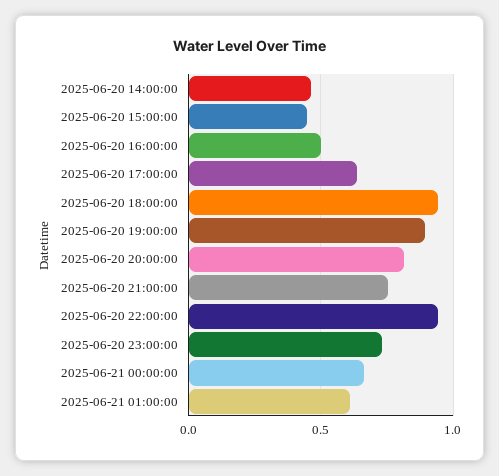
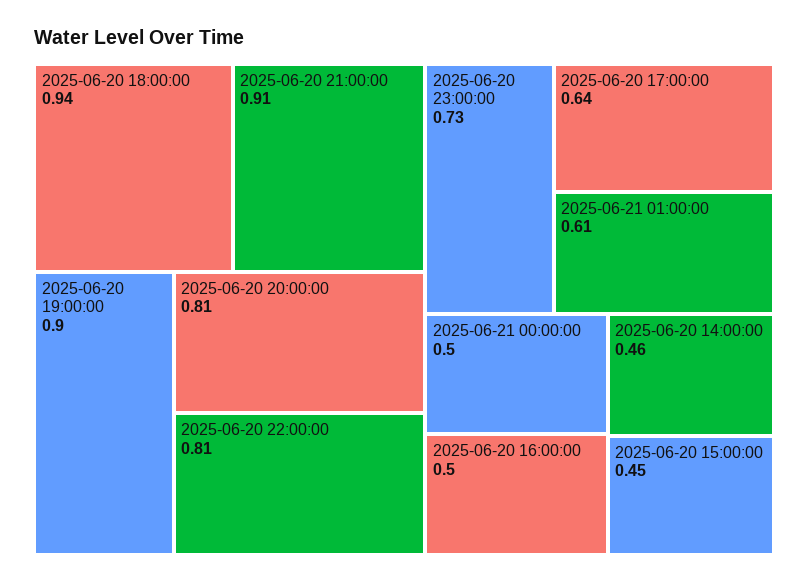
  {
    "2025-06-20 14:00:00": 0.46,
    "2025-06-20 15:00:00": 0.45,
    "2025-06-20 16:00:00": 0.5,
    "2025-06-20 17:00:00": 0.64,
    "2025-06-20 18:00:00": 0.94,
    "2025-06-20 19:00:00": 0.9,
    "2025-06-20 20:00:00": 0.81,
-   "2025-06-20 21:00:00": 0.75,
+   "2025-06-20 21:00:00": 0.91,
-   "2025-06-20 22:00:00": 0.95,
+   "2025-06-20 22:00:00": 0.81,
    "2025-06-20 23:00:00": 0.73,
-   "2025-06-21 00:00:00": 0.65,
+   "2025-06-21 00:00:00": 0.5,
    "2025-06-21 01:00:00": 0.61
  }

